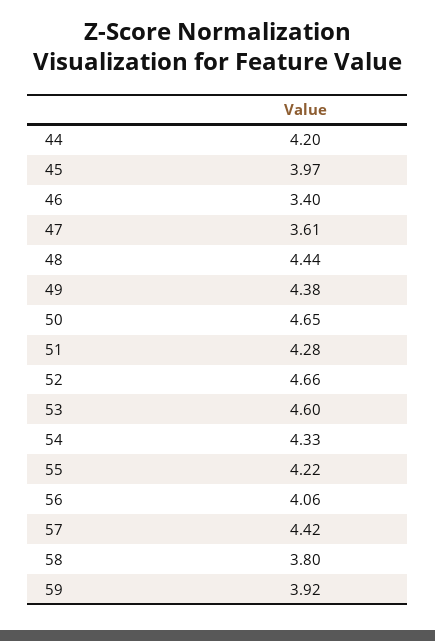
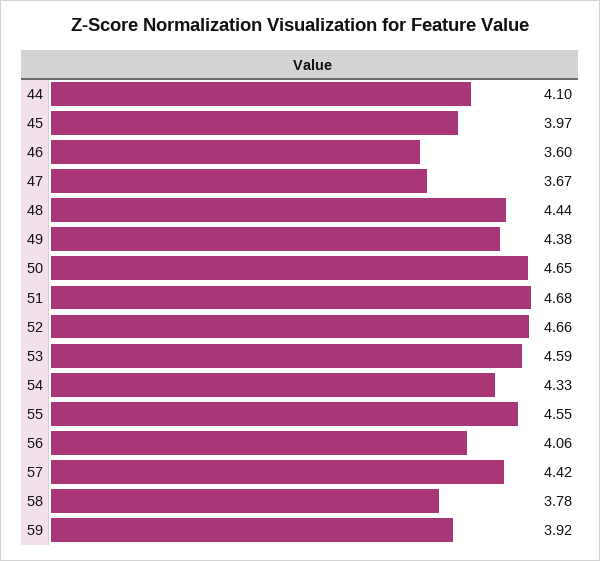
  {
-   "44": 4.2,
+   "44": 4.1,
    "45": 3.97,
-   "46": 3.4,
+   "46": 3.6,
-   "47": 3.61,
+   "47": 3.67,
    "48": 4.44,
    "49": 4.38,
    "50": 4.65,
-   "51": 4.28,
+   "51": 4.68,
    "52": 4.66,
-   "53": 4.6,
+   "53": 4.59,
    "54": 4.33,
-   "55": 4.22,
+   "55": 4.55,
    "56": 4.06,
    "57": 4.42,
-   "58": 3.8,
+   "58": 3.78,
    "59": 3.92
  }

